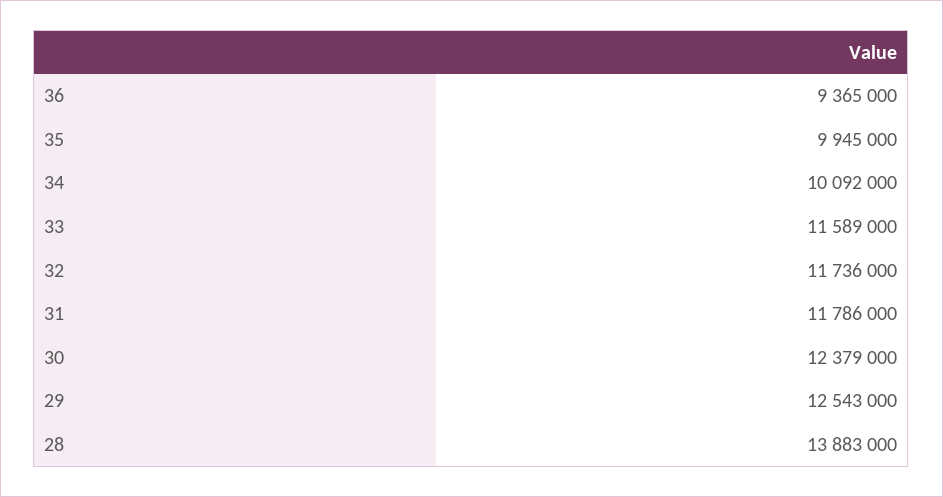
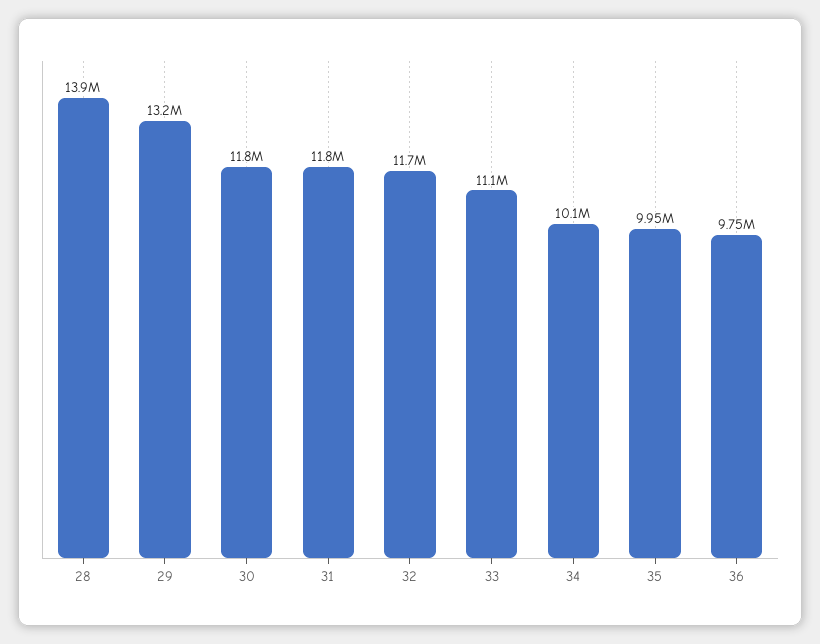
  {
-   "36": 9365000,
+   "36": 9750000,
    "35": 9945000,
    "34": 10092000,
-   "33": 11589000,
+   "33": 11100000,
    "32": 11736000,
    "31": 11786000,
-   "30": 12379000,
+   "30": 11800000,
-   "29": 12543000,
+   "29": 13200000,
    "28": 13883000
  }

